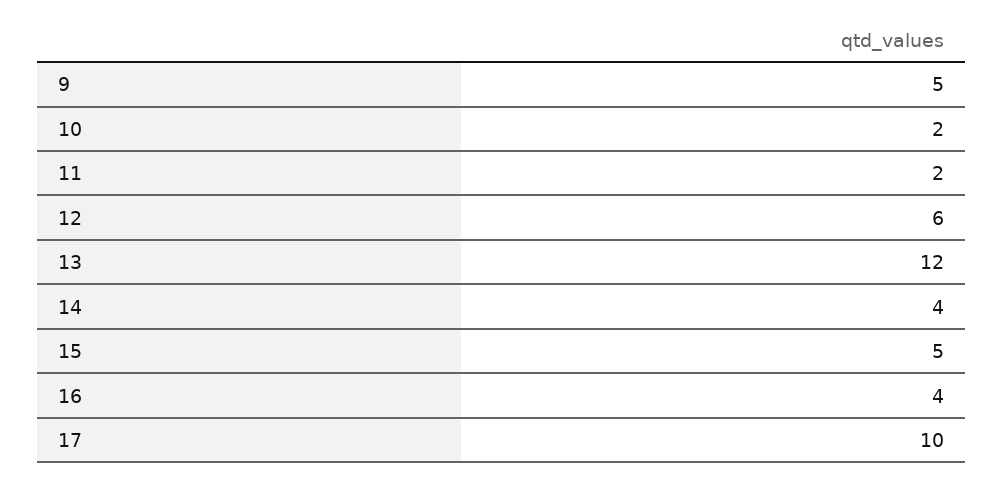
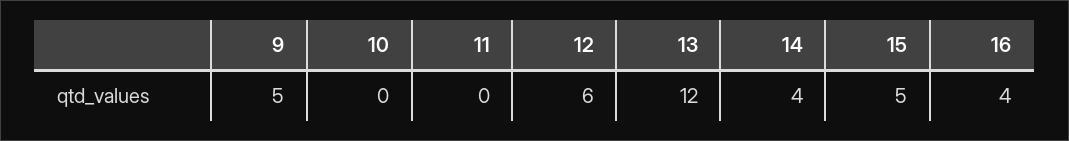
  {
    "9": 5,
-   "10": 2,
+   "10": 0,
-   "11": 2,
+   "11": 0,
    "12": 6,
    "13": 12,
    "14": 4,
    "15": 5,
-   "16": 4,
+   "16": 4
-   "17": 10
  }

